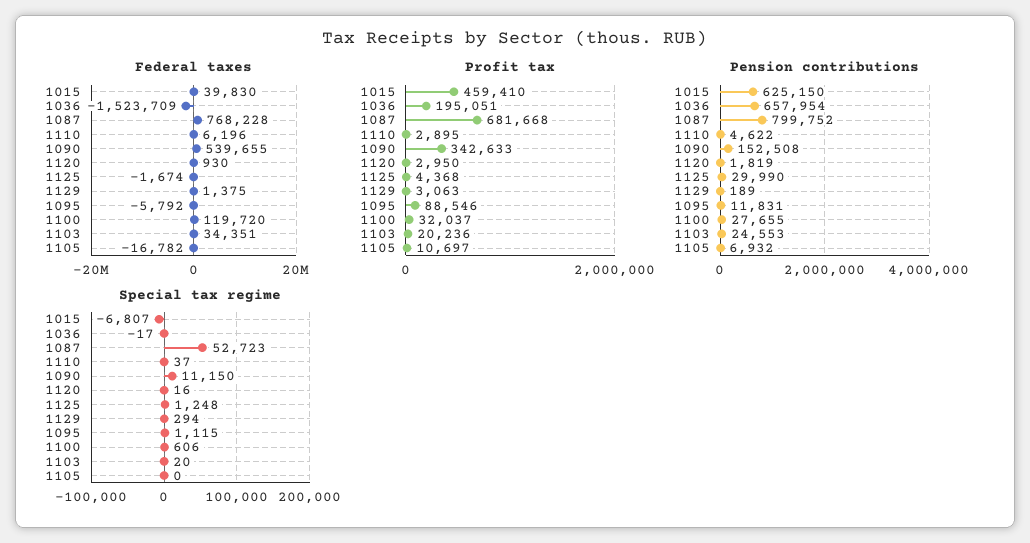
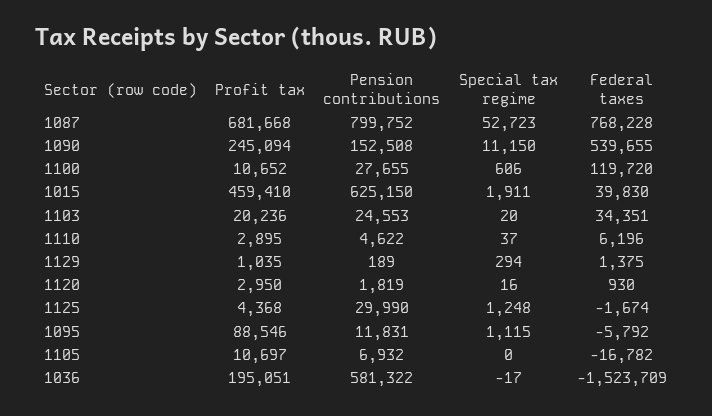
  {
    "Federal taxes": {
      "1015": 39830,
      "1036": -1523709,
      "1087": 768228,
      "1110": 6196,
      "1090": 539655,
      "1120": 930,
      "1125": -1674,
      "1129": 1375,
      "1095": -5792,
      "1100": 119720,
      "1103": 34351,
      "1105": -16782
    },
    "Profit tax": {
      "1015": 459410,
      "1036": 195051,
      "1087": 681668,
      "1110": 2895,
-     "1090": 342633,
+     "1090": 245094,
      "1120": 2950,
      "1125": 4368,
-     "1129": 3063,
+     "1129": 1035,
      "1095": 88546,
-     "1100": 32037,
+     "1100": 10652,
      "1103": 20236,
      "1105": 10697
    },
    "Pension contributions": {
      "1015": 625150,
-     "1036": 657954,
+     "1036": 581322,
      "1087": 799752,
      "1110": 4622,
      "1090": 152508,
      "1120": 1819,
      "1125": 29990,
      "1129": 189,
      "1095": 11831,
      "1100": 27655,
      "1103": 24553,
      "1105": 6932
    },
    "Special tax regime": {
-     "1015": -6807,
+     "1015": 1911,
      "1036": -17,
      "1087": 52723,
      "1110": 37,
      "1090": 11150,
      "1120": 16,
      "1125": 1248,
      "1129": 294,
      "1095": 1115,
      "1100": 606,
      "1103": 20,
      "1105": 0
    }
  }

